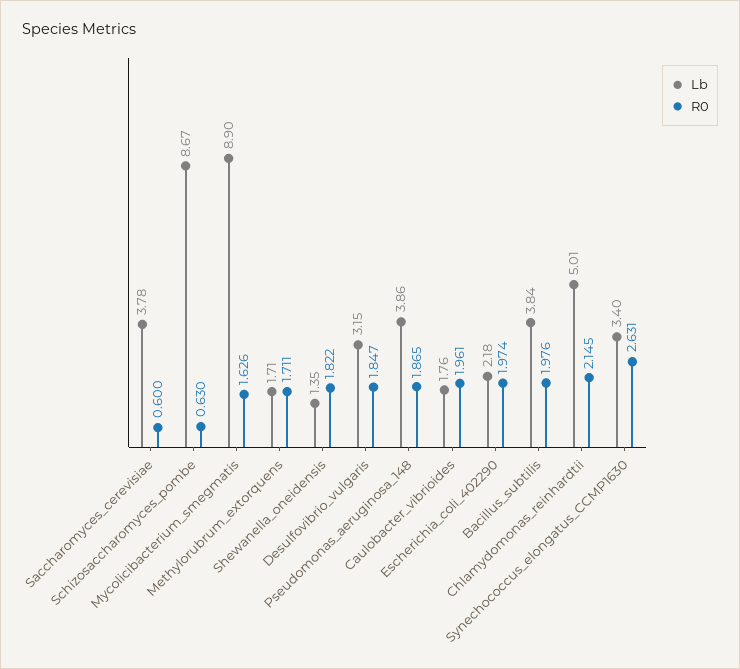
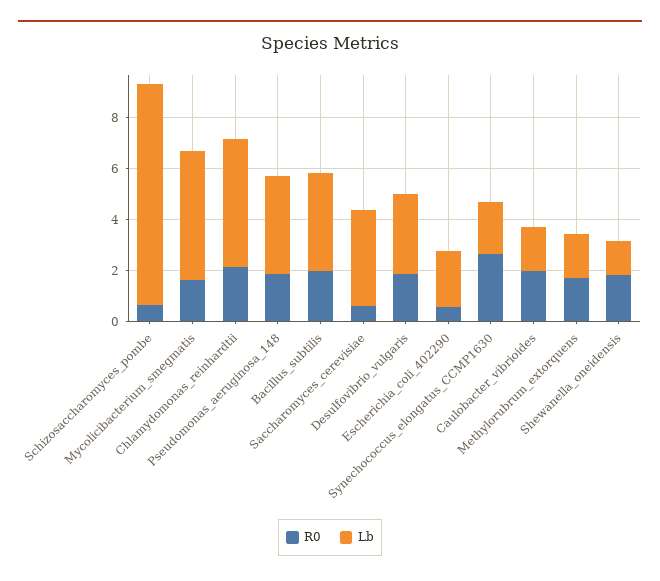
  {
    "Lb": {
      "Saccharomyces_cerevisiae": 3.78,
      "Schizosaccharomyces_pombe": 8.67,
-     "Mycolicibacterium_smegmatis": 8.9,
+     "Mycolicibacterium_smegmatis": 5,
      "Methylorubrum_extorquens": 1.71,
      "Shewanella_oneidensis": 1.35,
      "Desulfovibrio_vulgaris": 3.15,
      "Pseudomonas_aeruginosa_148": 3.86,
      "Caulobacter_vibrioides": 1.76,
      "Escherichia_coli_402290": 2.18,
      "Bacillus_subtilis": 3.84,
      "Chlamydomonas_reinhardtii": 5.01,
-     "Synechococcus_elongatus_CCMP1630": 3.4
+     "Synechococcus_elongatus_CCMP1630": 2
    },
    "R0": {
      "Saccharomyces_cerevisiae": 0.6,
      "Schizosaccharomyces_pombe": 0.63,
      "Mycolicibacterium_smegmatis": 1.626,
      "Methylorubrum_extorquens": 1.711,
      "Shewanella_oneidensis": 1.822,
      "Desulfovibrio_vulgaris": 1.847,
      "Pseudomonas_aeruginosa_148": 1.865,
      "Caulobacter_vibrioides": 1.961,
-     "Escherichia_coli_402290": 1.974,
+     "Escherichia_coli_402290": 0.5,
      "Bacillus_subtilis": 1.976,
      "Chlamydomonas_reinhardtii": 2.145,
      "Synechococcus_elongatus_CCMP1630": 2.631
    }
  }

